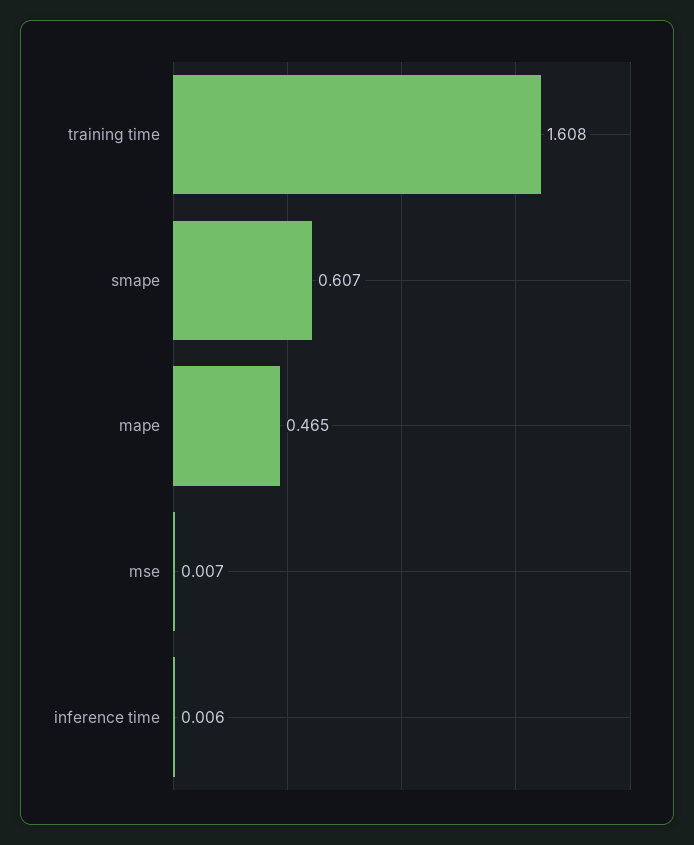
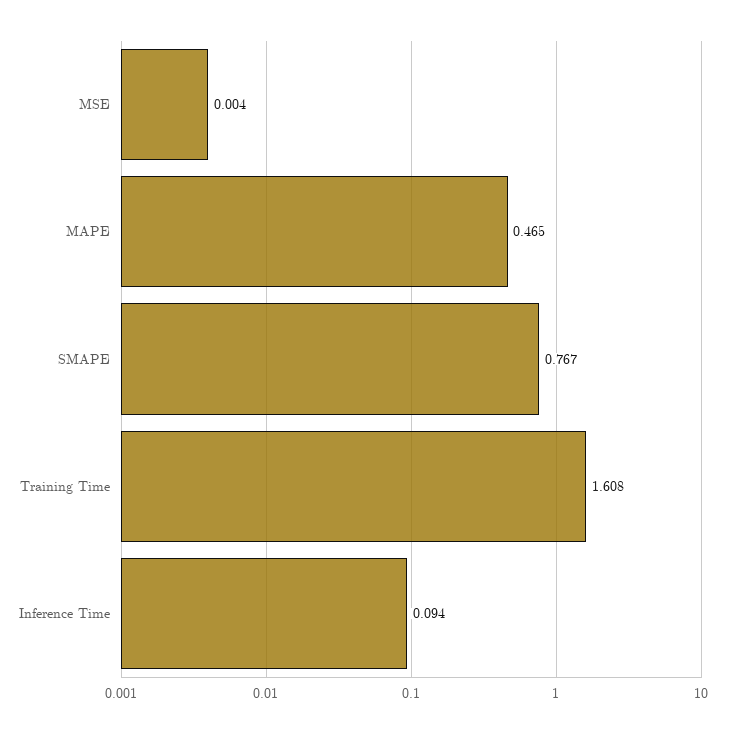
  {
    "training time": 1.608,
-   "smape": 0.607,
+   "smape": 0.767,
    "mape": 0.465,
-   "mse": 0.007,
+   "mse": 0.004,
-   "inference time": 0.006
+   "inference time": 0.094
  }

